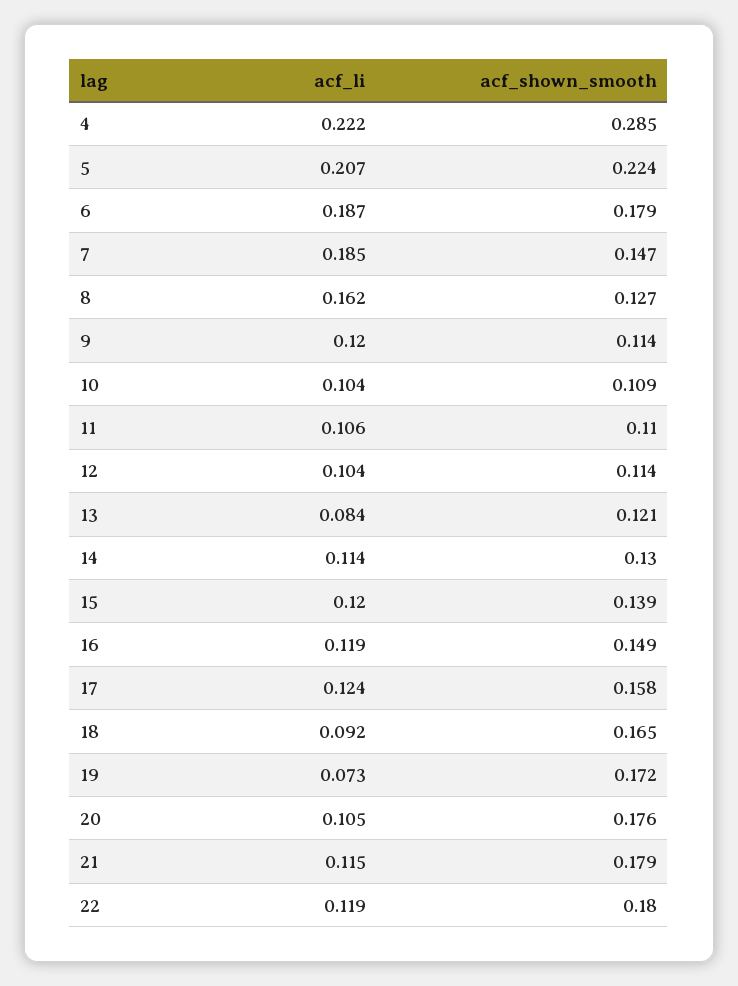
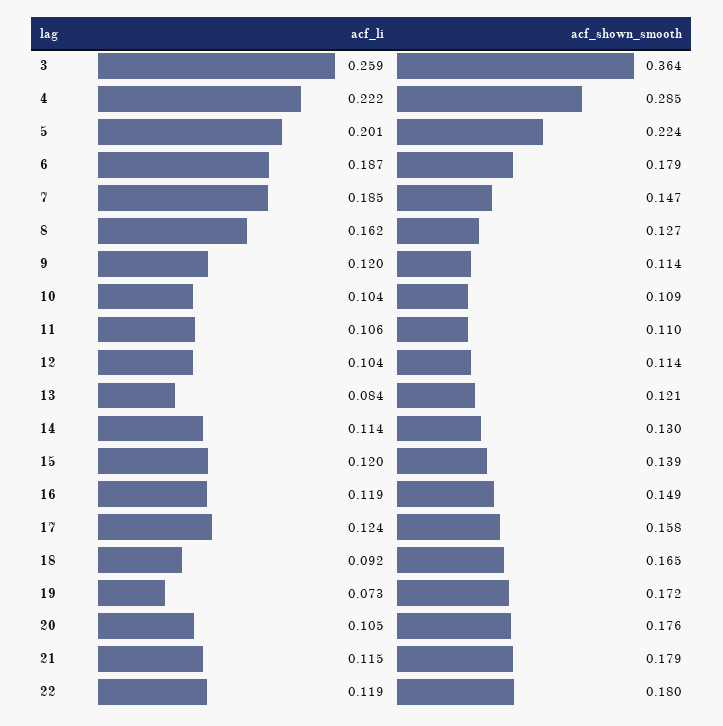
  {
    "acf_li": {
      "4": 0.222,
-     "5": 0.207,
+     "5": 0.201,
      "6": 0.187,
      "7": 0.185,
      "8": 0.162,
      "9": 0.12,
      "10": 0.104,
      "11": 0.106,
      "12": 0.104,
      "13": 0.084,
      "14": 0.114,
      "15": 0.12,
      "16": 0.119,
      "17": 0.124,
      "18": 0.092,
      "19": 0.073,
      "20": 0.105,
      "21": 0.115,
-     "22": 0.119
+     "22": 0.119,
+     "3": 0.259
    },
    "acf_shown_smooth": {
      "4": 0.285,
      "5": 0.224,
      "6": 0.179,
      "7": 0.147,
      "8": 0.127,
      "9": 0.114,
      "10": 0.109,
      "11": 0.11,
      "12": 0.114,
      "13": 0.121,
      "14": 0.13,
      "15": 0.139,
      "16": 0.149,
      "17": 0.158,
      "18": 0.165,
      "19": 0.172,
      "20": 0.176,
      "21": 0.179,
-     "22": 0.18
+     "22": 0.18,
+     "3": 0.364
    }
  }

